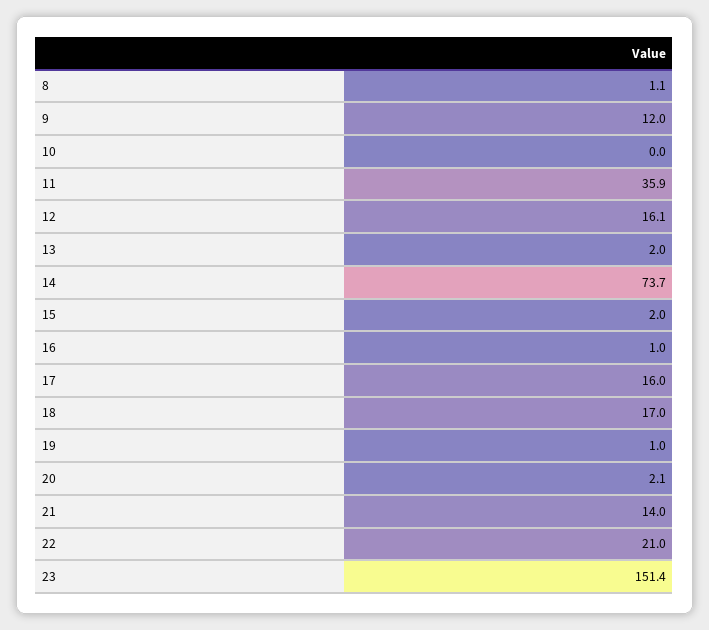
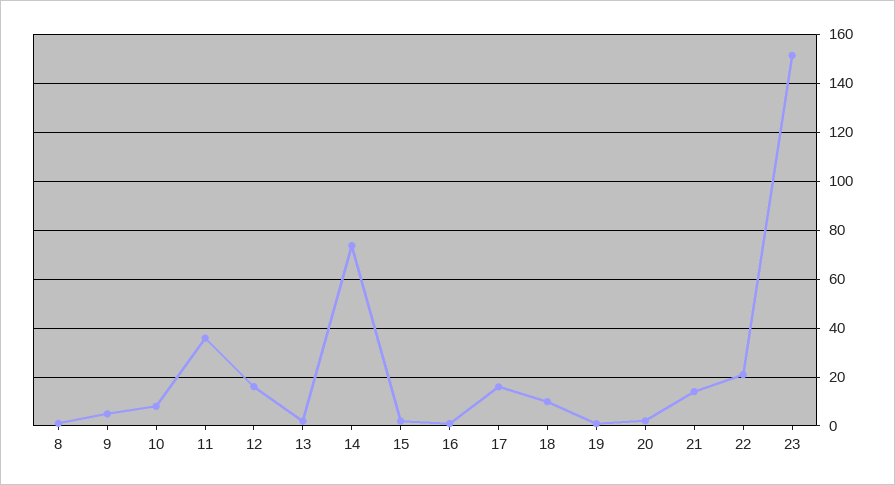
  {
    "8": 1.1,
-   "9": 12,
+   "9": 5,
-   "10": 0,
+   "10": 7.5,
    "11": 35.9,
    "12": 16.1,
    "13": 2,
    "14": 73.7,
    "15": 2,
    "16": 1,
    "17": 16,
-   "18": 17,
+   "18": 10,
    "19": 1,
    "20": 2.1,
    "21": 14,
    "22": 21,
    "23": 151.4
  }

